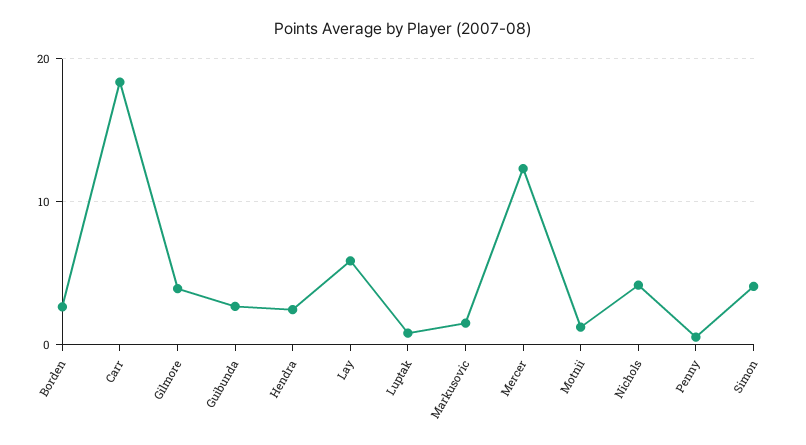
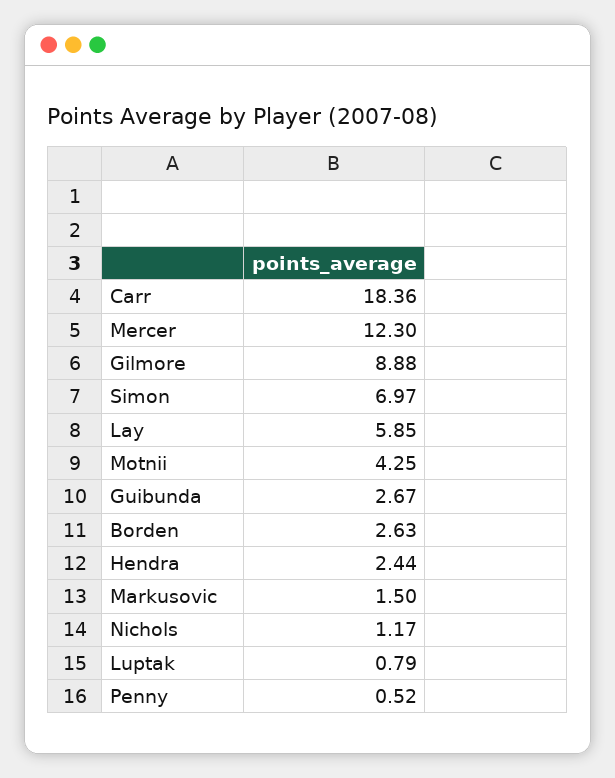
  {
    "Borden": 2.63,
    "Carr": 18.36,
-   "Gilmore": 4,
+   "Gilmore": 8.88,
    "Guibunda": 2.67,
    "Hendra": 2.44,
    "Lay": 5.85,
    "Luptak": 0.79,
    "Markusovic": 1.5,
    "Mercer": 12.3,
-   "Motnii": 1,
+   "Motnii": 4.25,
-   "Nichols": 4,
+   "Nichols": 1.17,
    "Penny": 0.52,
-   "Simon": 4
+   "Simon": 6.97
  }

